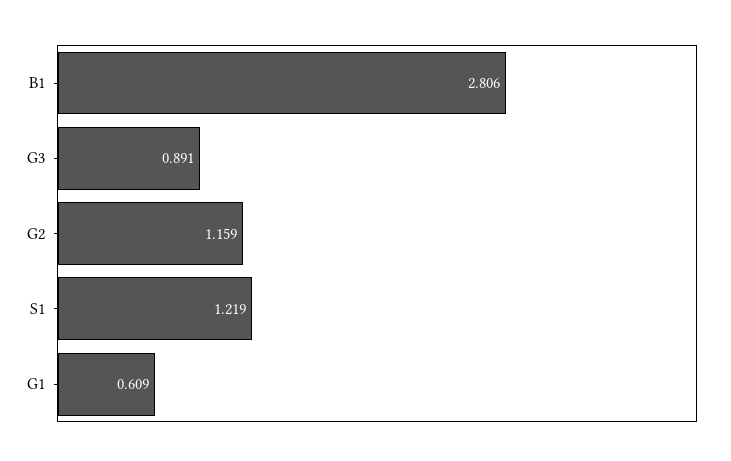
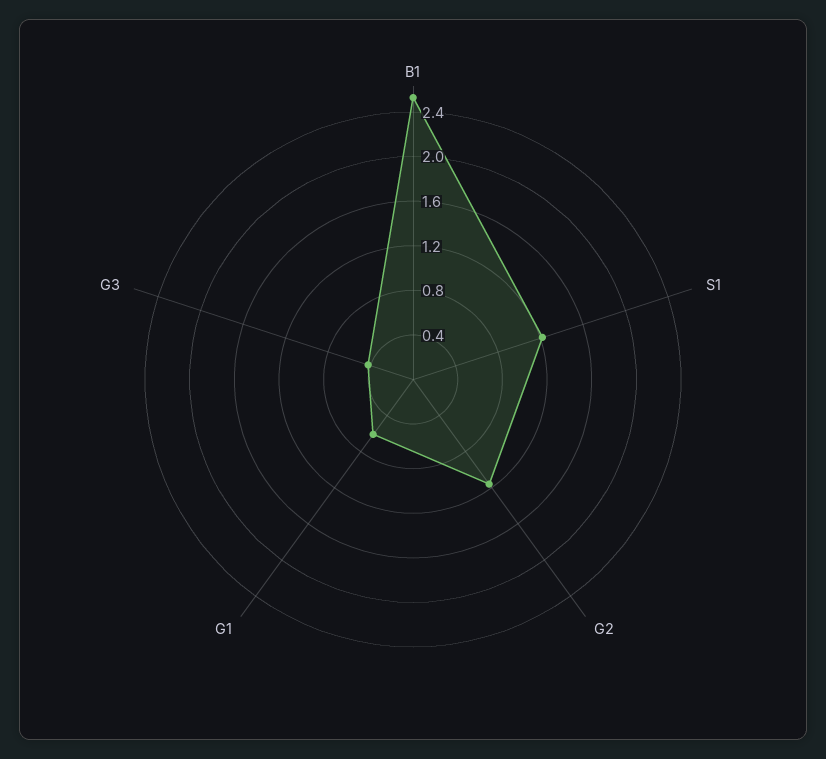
  {
-   "B1": 2.806,
+   "B1": 2.5,
-   "G3": 0.891,
+   "G3": 0.4,
    "G2": 1.159,
    "S1": 1.219,
    "G1": 0.609
  }

